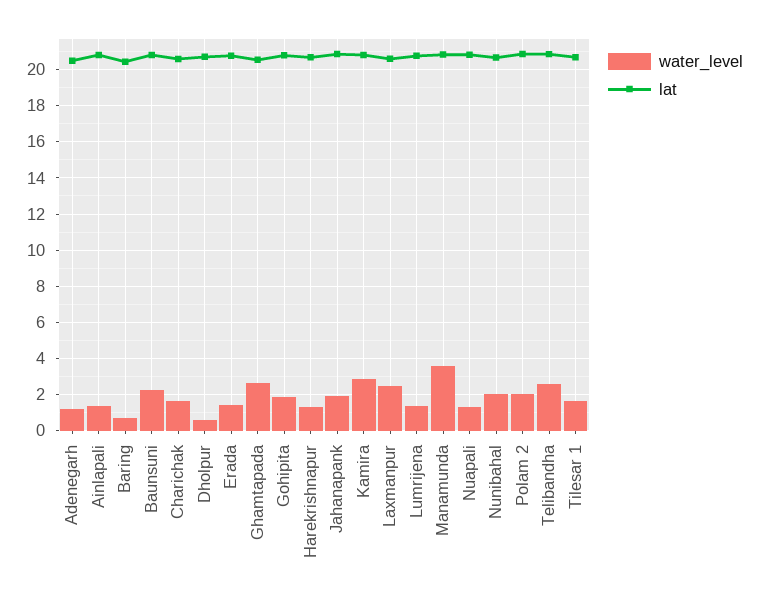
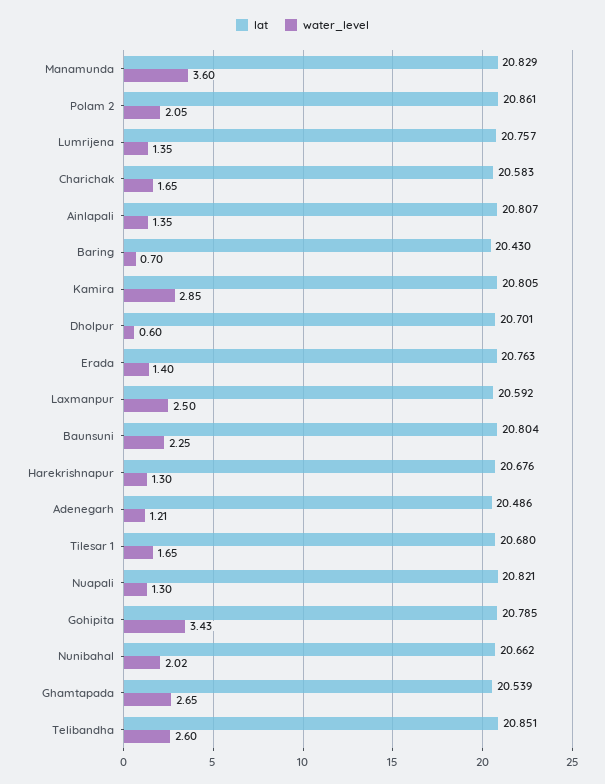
  {
    "water_level": {
      "Adenegarh": 1.21,
      "Ainlapali": 1.35,
      "Baring": 0.7,
      "Baunsuni": 2.25,
      "Charichak": 1.65,
      "Dholpur": 0.6,
      "Erada": 1.4,
      "Ghamtapada": 2.65,
-     "Gohipita": 2,
+     "Gohipita": 3.43,
      "Harekrishnapur": 1.3,
-     "Jahanapank": 2,
      "Kamira": 2.85,
      "Laxmanpur": 2.5,
      "Lumrijena": 1.35,
      "Manamunda": 3.6,
      "Nuapali": 1.3,
      "Nunibahal": 2.02,
      "Polam 2": 2.05,
      "Telibandha": 2.6,
      "Tilesar 1": 1.65
    },
    "lat": {
      "Adenegarh": 20.486,
      "Ainlapali": 20.807,
      "Baring": 20.43,
      "Baunsuni": 20.804,
      "Charichak": 20.583,
      "Dholpur": 20.701,
      "Erada": 20.763,
      "Ghamtapada": 20.539,
      "Gohipita": 20.785,
      "Harekrishnapur": 20.676,
-     "Jahanapank": 21,
      "Kamira": 20.805,
      "Laxmanpur": 20.592,
      "Lumrijena": 20.757,
      "Manamunda": 20.829,
      "Nuapali": 20.821,
      "Nunibahal": 20.662,
      "Polam 2": 20.861,
      "Telibandha": 20.851,
      "Tilesar 1": 20.68
    }
  }

